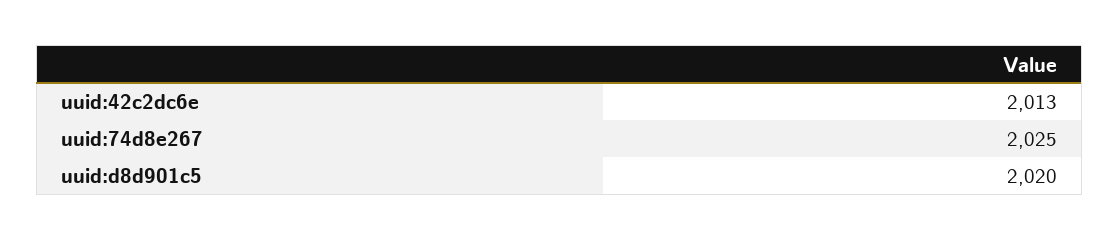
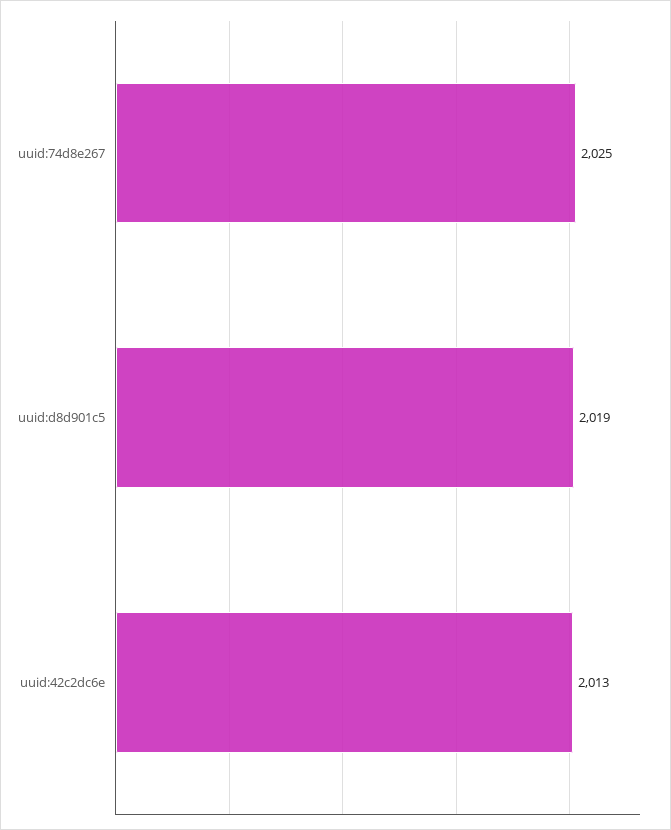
  {
    "uuid:42c2dc6e": 2013,
    "uuid:74d8e267": 2025,
-   "uuid:d8d901c5": 2020
+   "uuid:d8d901c5": 2019
  }

